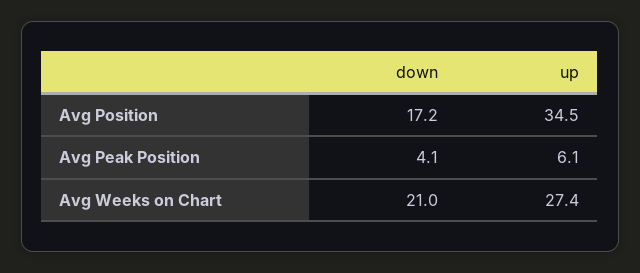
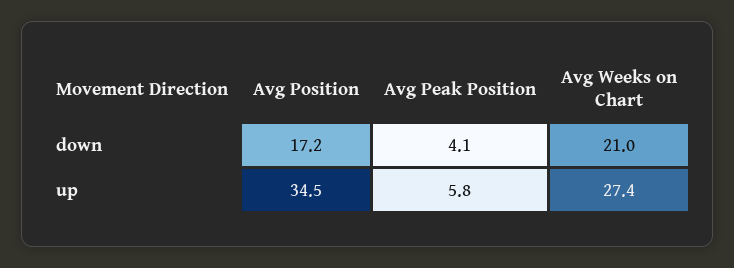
  {
    "down": {
      "Avg Position": 17.2,
      "Avg Peak Position": 4.1,
      "Avg Weeks on Chart": 21
    },
    "up": {
      "Avg Position": 34.5,
-     "Avg Peak Position": 6.1,
+     "Avg Peak Position": 5.8,
      "Avg Weeks on Chart": 27.4
    }
  }

